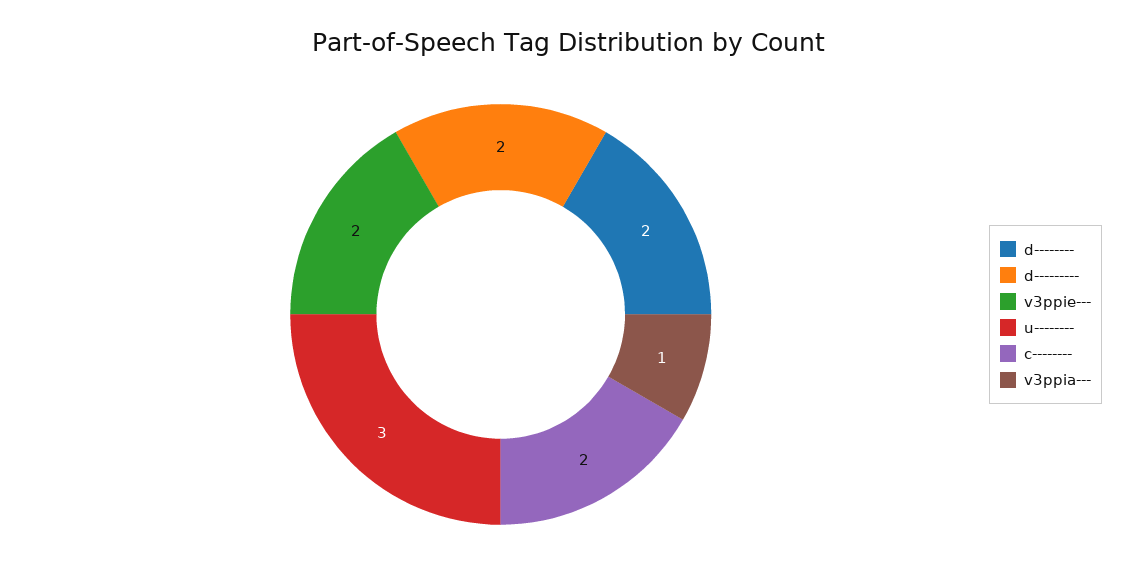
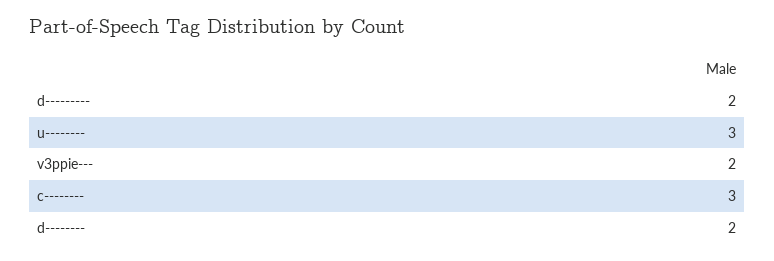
  {
    "d--------": 2,
    "d---------": 2,
    "v3ppie---": 2,
    "u--------": 3,
-   "c--------": 2,
+   "c--------": 3
-   "v3ppia---": 1
  }

